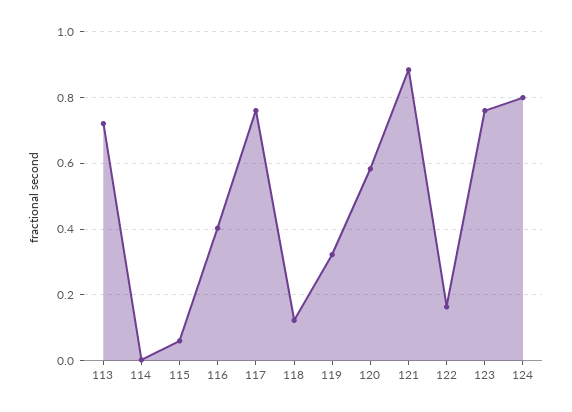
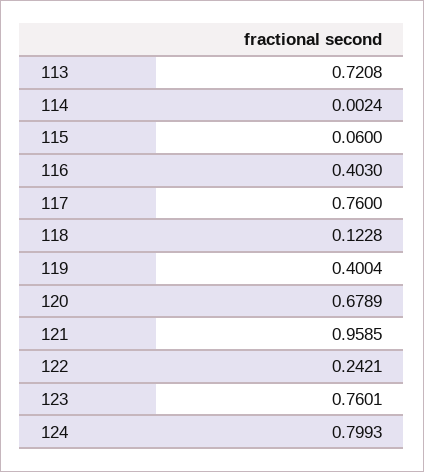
  {
    "113": 0.7208,
    "114": 0.0024,
    "115": 0.06,
    "116": 0.403,
    "117": 0.76,
    "118": 0.1228,
-   "119": 0.32,
+   "119": 0.4004,
-   "120": 0.58,
+   "120": 0.6789,
-   "121": 0.88,
+   "121": 0.9585,
-   "122": 0.16,
+   "122": 0.2421,
    "123": 0.7601,
    "124": 0.7993
  }

